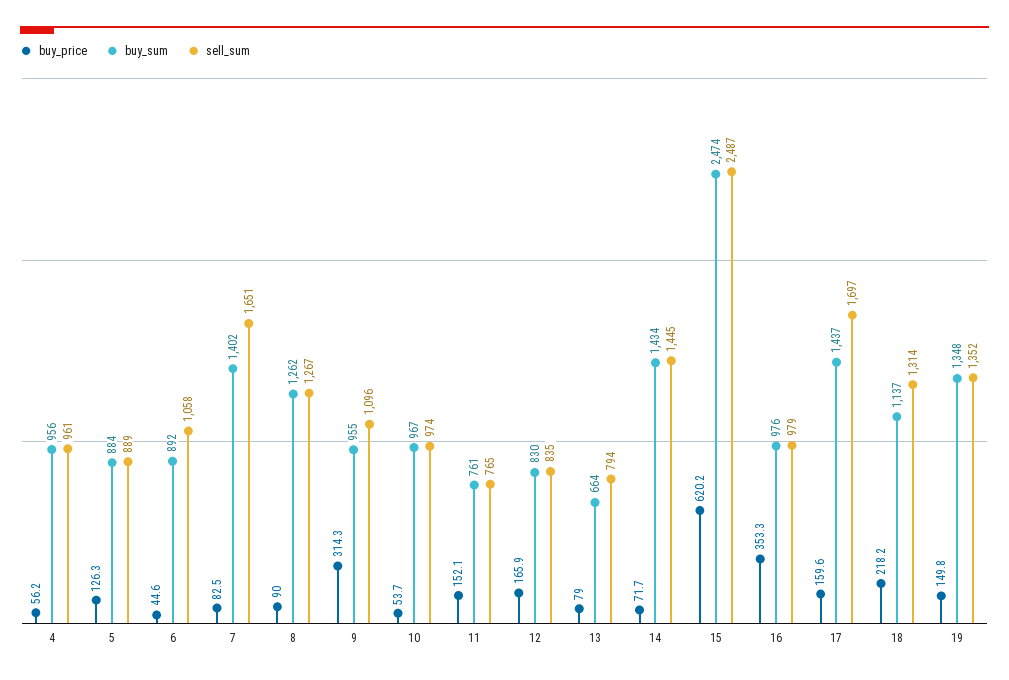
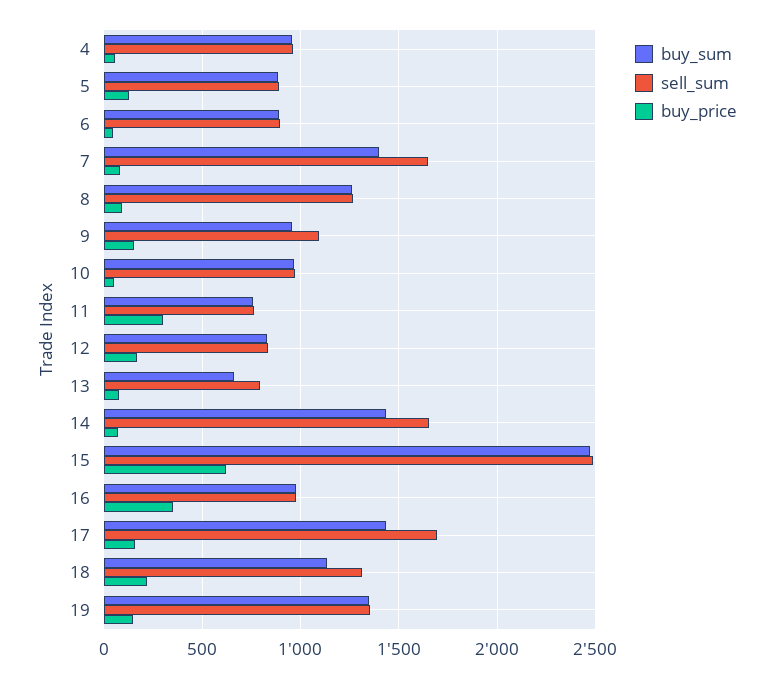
  {
    "buy_price": {
      "4": 56.2,
      "5": 126.3,
      "6": 44.6,
      "7": 82.5,
      "8": 90,
-     "9": 314.3,
+     "9": 150,
      "10": 53.7,
-     "11": 152.1,
+     "11": 300,
      "12": 165.9,
      "13": 79,
      "14": 71.7,
      "15": 620.2,
      "16": 353.3,
      "17": 159.6,
      "18": 218.2,
      "19": 149.8
    },
    "buy_sum": {
      "4": 956,
      "5": 884,
      "6": 892,
      "7": 1402,
      "8": 1262,
      "9": 955,
      "10": 967,
      "11": 761,
      "12": 830,
      "13": 664,
      "14": 1434,
      "15": 2474,
      "16": 976,
      "17": 1437,
      "18": 1137,
      "19": 1348
    },
    "sell_sum": {
      "4": 961,
      "5": 889,
-     "6": 1058,
+     "6": 900,
      "7": 1651,
      "8": 1267,
      "9": 1096,
      "10": 974,
      "11": 765,
      "12": 835,
      "13": 794,
-     "14": 1445,
+     "14": 1650,
      "15": 2487,
      "16": 979,
      "17": 1697,
      "18": 1314,
      "19": 1352
    }
  }

